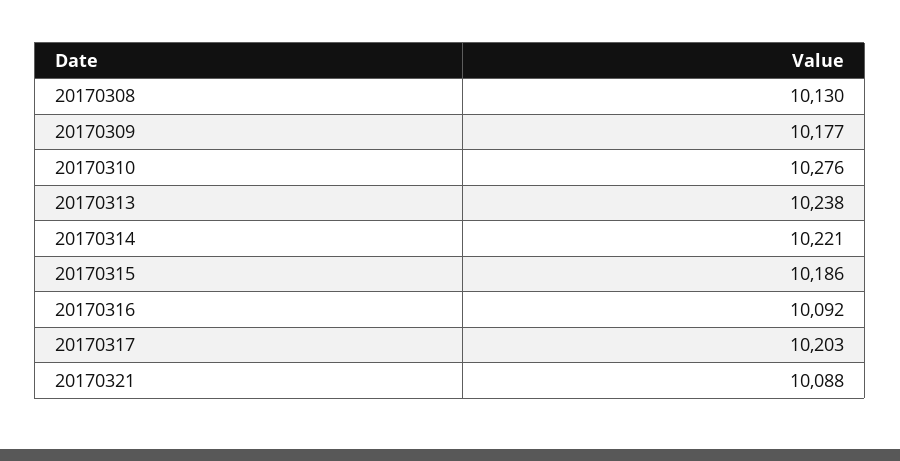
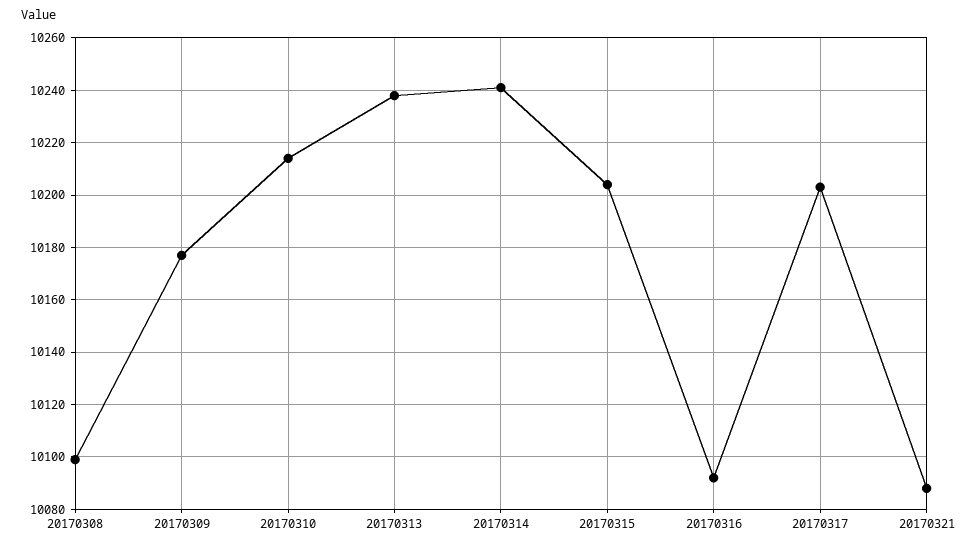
  {
-   "20170308": 10130,
+   "20170308": 10100,
    "20170309": 10177,
-   "20170310": 10276,
+   "20170310": 10215,
    "20170313": 10238,
-   "20170314": 10221,
+   "20170314": 10240,
-   "20170315": 10186,
+   "20170315": 10205,
    "20170316": 10092,
    "20170317": 10203,
    "20170321": 10088
  }

